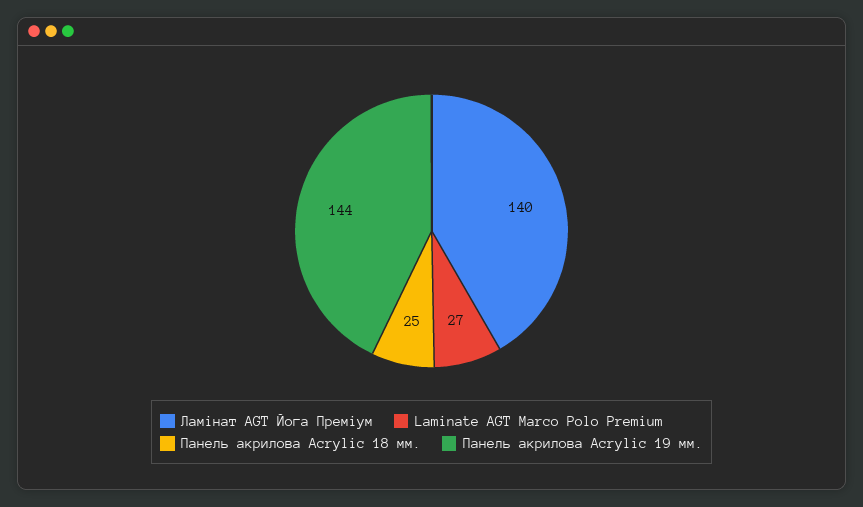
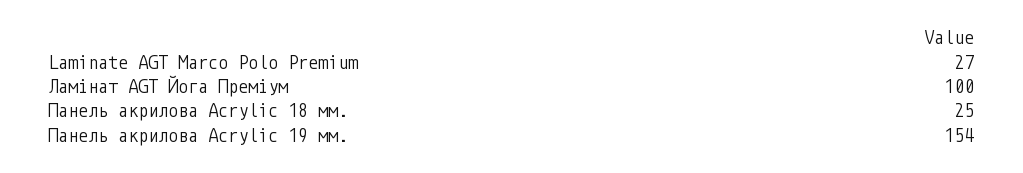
  {
-   "Ламінат AGT Йога Преміум": 140,
+   "Ламінат AGT Йога Преміум": 100,
    "Laminate AGT Marco Polo Premium": 27,
    "Панель акрилова Acrylic 18 мм.": 25,
-   "Панель акрилова Acrylic 19 мм.": 144
+   "Панель акрилова Acrylic 19 мм.": 154
  }

